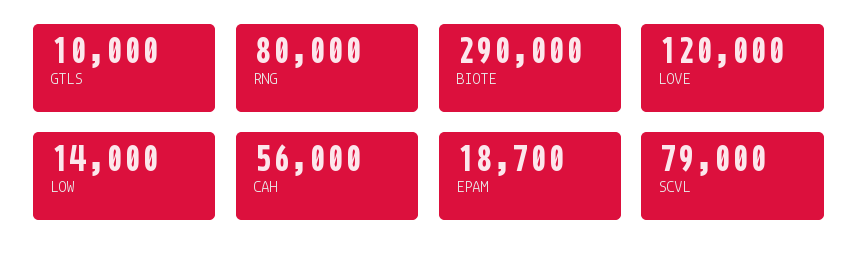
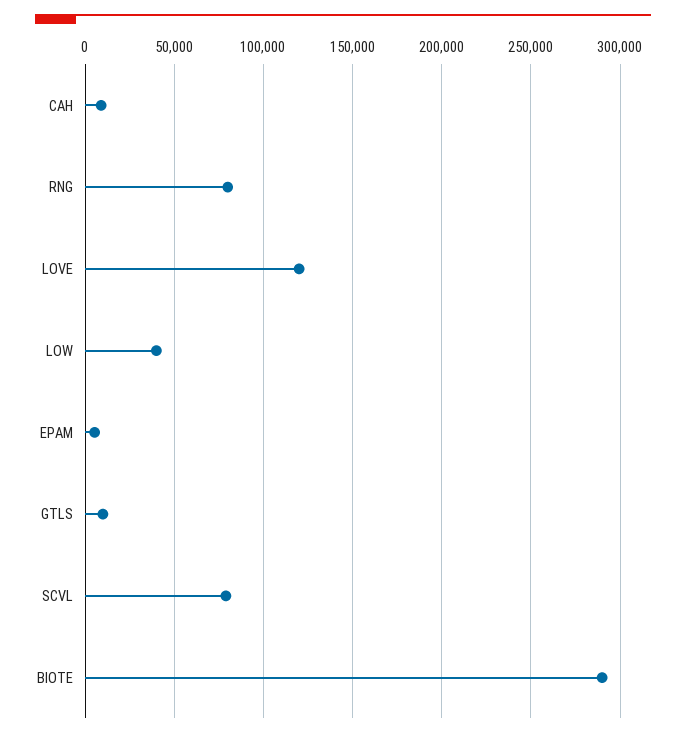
  {
    "GTLS": 10000,
    "RNG": 80000,
    "BIOTE": 290000,
    "LOVE": 120000,
-   "LOW": 14000,
+   "LOW": 40000,
-   "CAH": 56000,
+   "CAH": 10000,
-   "EPAM": 18700,
+   "EPAM": 5000,
    "SCVL": 79000
  }

